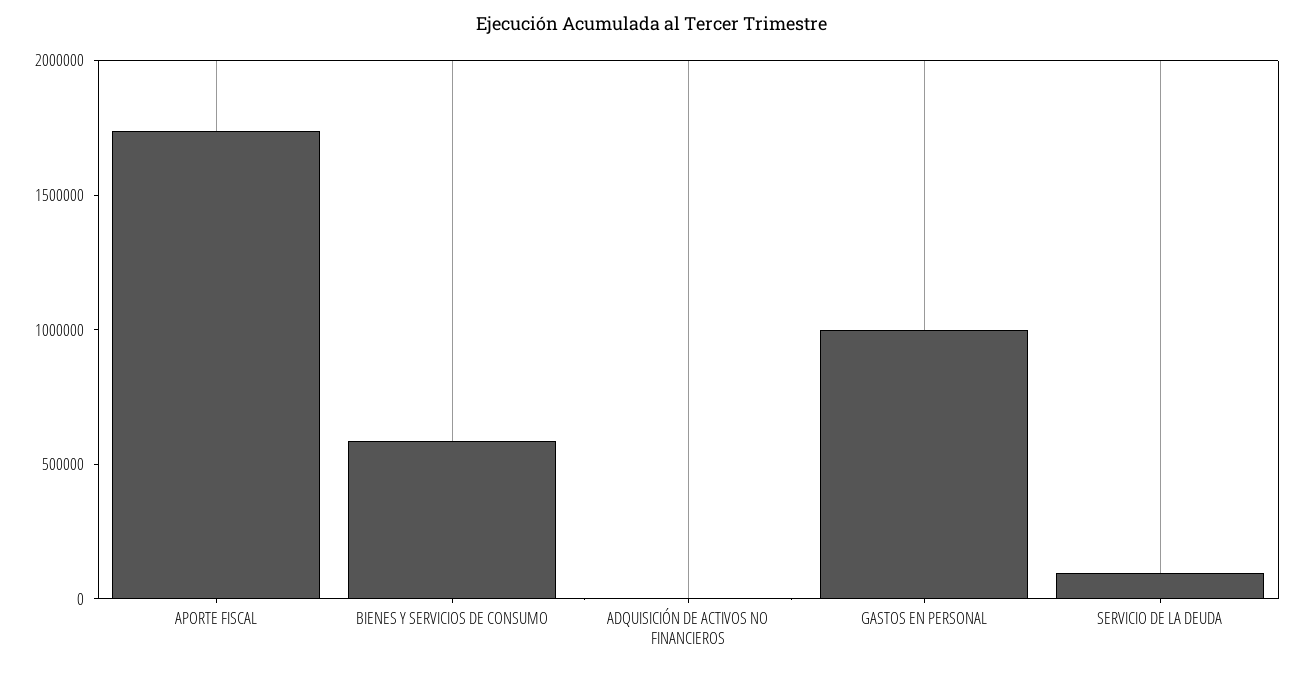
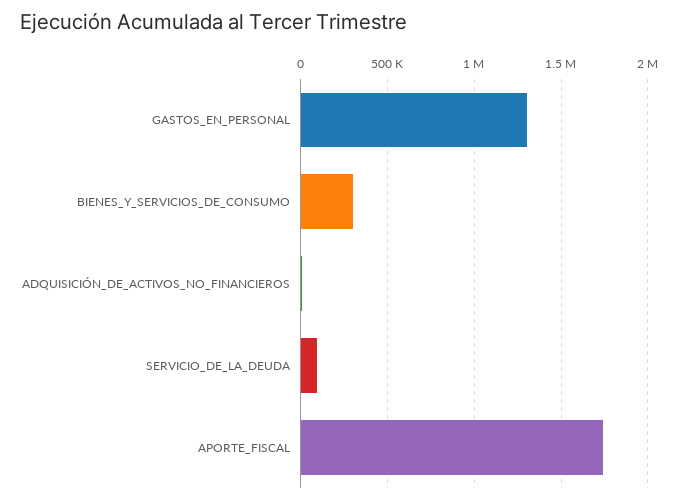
  {
    "APORTE FISCAL": 1750000,
-   "BIENES Y SERVICIOS DE CONSUMO": 600000,
+   "BIENES Y SERVICIOS DE CONSUMO": 300000,
    "ADQUISICIÓN DE ACTIVOS NO FINANCIEROS": 0,
-   "GASTOS EN PERSONAL": 1000000,
+   "GASTOS EN PERSONAL": 1300000,
    "SERVICIO DE LA DEUDA": 100000
  }

